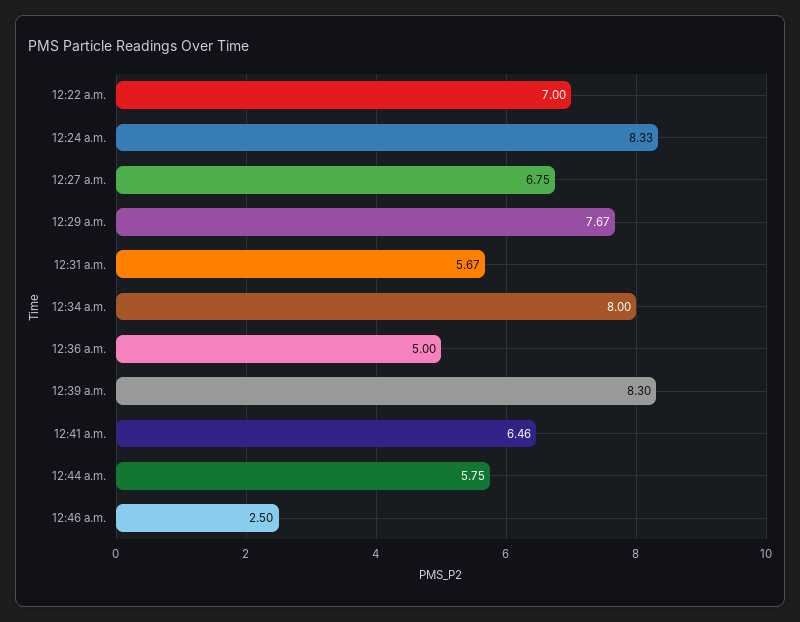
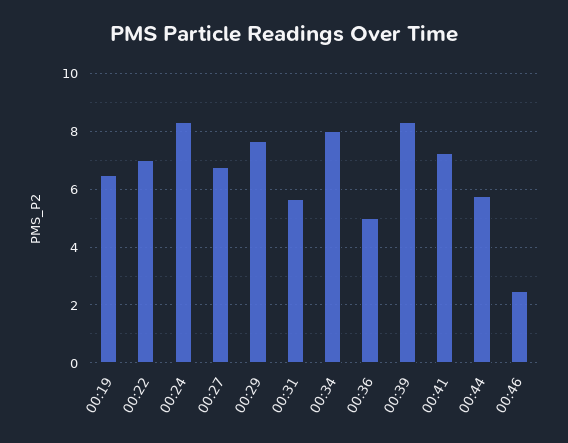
  {
    "12:22 a.m.": 7,
    "12:24 a.m.": 8.33,
    "12:27 a.m.": 6.75,
    "12:29 a.m.": 7.67,
    "12:31 a.m.": 5.67,
    "12:34 a.m.": 8,
    "12:36 a.m.": 5,
    "12:39 a.m.": 8.3,
-   "12:41 a.m.": 6.46,
+   "12:41 a.m.": 7.25,
    "12:44 a.m.": 5.75,
-   "12:46 a.m.": 2.5
+   "12:46 a.m.": 2.5,
+   "00:19": 6.5
  }

